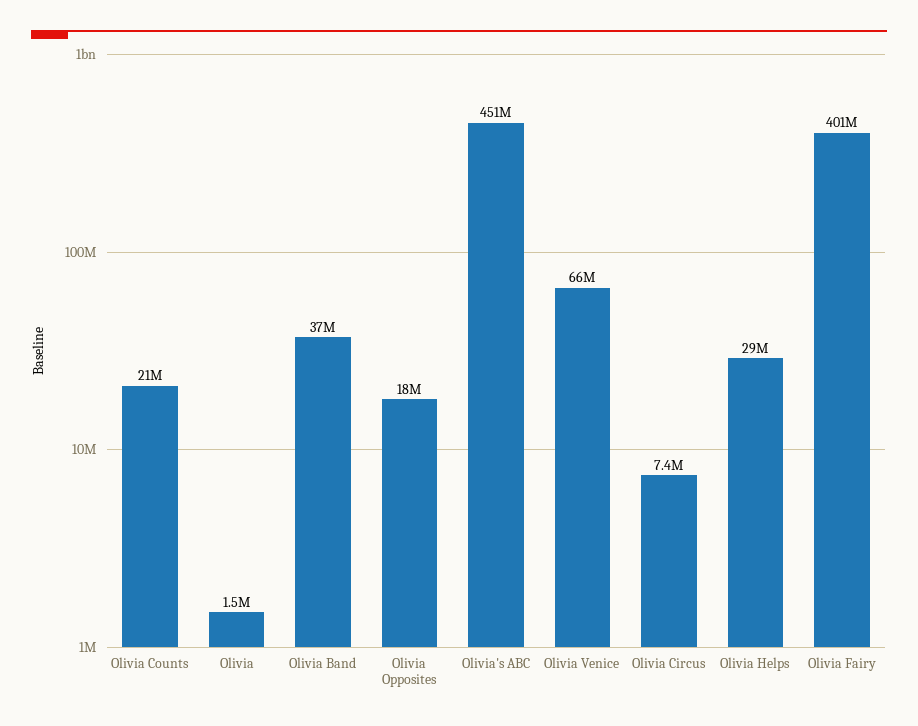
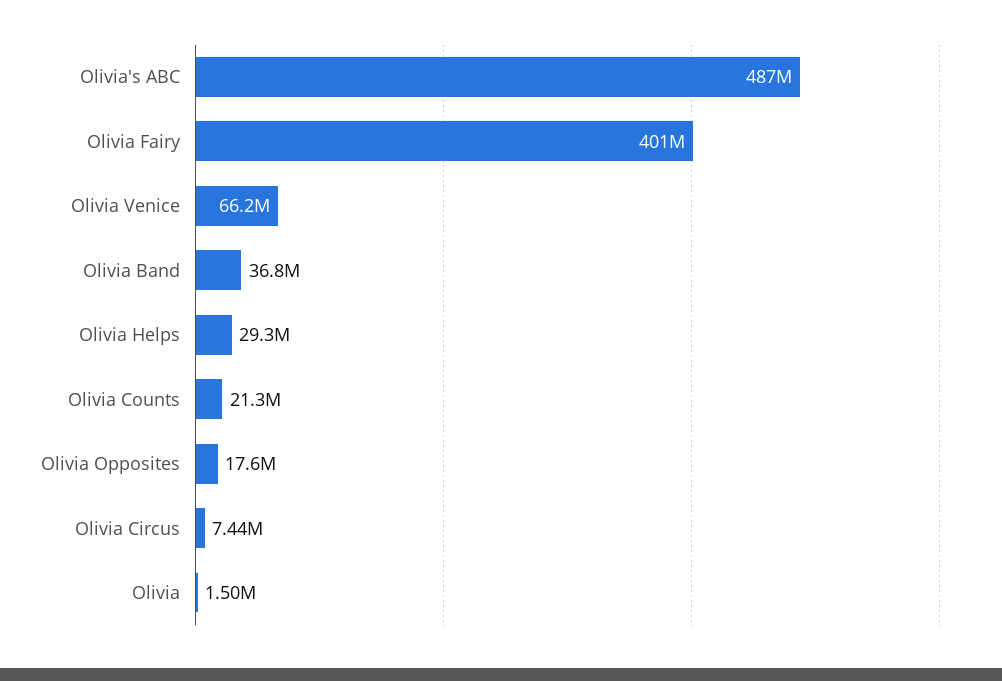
  {
    "Olivia Counts": 21300000,
    "Olivia": 1500000,
    "Olivia Band": 36800000,
    "Olivia Opposites": 17600000,
-   "Olivia's ABC": 451000000,
+   "Olivia's ABC": 487000000,
    "Olivia Venice": 66200000,
    "Olivia Circus": 7440000,
    "Olivia Helps": 29300000,
    "Olivia Fairy": 401000000
  }

